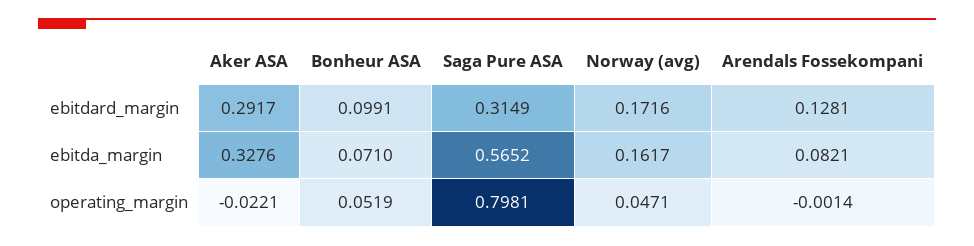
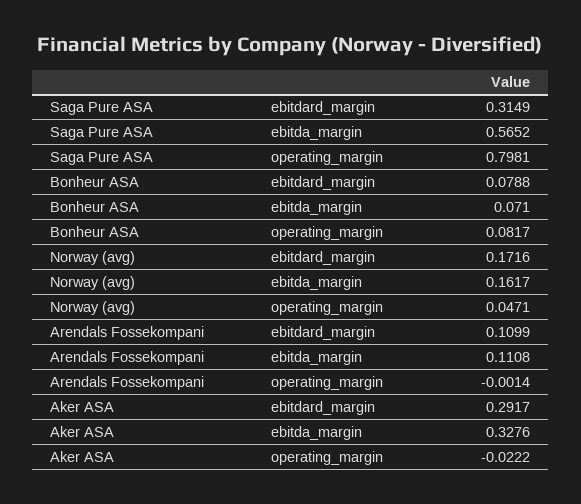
  {
    "Aker ASA": {
      "ebitdard_margin": 0.2917,
      "ebitda_margin": 0.3276,
-     "operating_margin": -0.0221
+     "operating_margin": -0.0222
    },
    "Bonheur ASA": {
-     "ebitdard_margin": 0.0991,
+     "ebitdard_margin": 0.0788,
      "ebitda_margin": 0.071,
-     "operating_margin": 0.0519
+     "operating_margin": 0.0817
    },
    "Saga Pure ASA": {
      "ebitdard_margin": 0.3149,
      "ebitda_margin": 0.5652,
      "operating_margin": 0.7981
    },
    "Norway (avg)": {
      "ebitdard_margin": 0.1716,
      "ebitda_margin": 0.1617,
      "operating_margin": 0.0471
    },
    "Arendals Fossekompani": {
-     "ebitdard_margin": 0.1281,
+     "ebitdard_margin": 0.1099,
-     "ebitda_margin": 0.0821,
+     "ebitda_margin": 0.1108,
      "operating_margin": -0.0014
    }
  }

